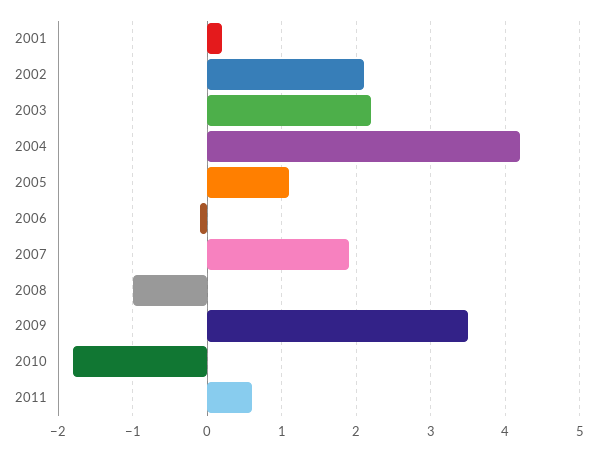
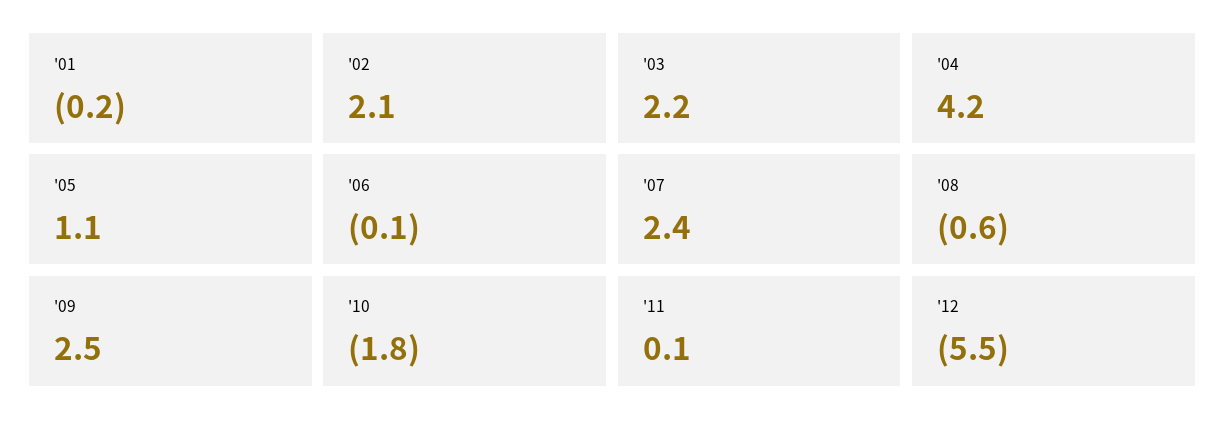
  {
-   "2001": 0.2,
+   "2001": -0.2,
    "2002": 2.1,
    "2003": 2.2,
    "2004": 4.2,
    "2005": 1.1,
    "2006": -0.1,
-   "2007": 1.9,
+   "2007": 2.4,
-   "2008": -1,
+   "2008": -0.6,
-   "2009": 3.5,
+   "2009": 2.5,
    "2010": -1.8,
-   "2011": 0.6
+   "2011": 0.1,
+   "'12": -5.5
  }

